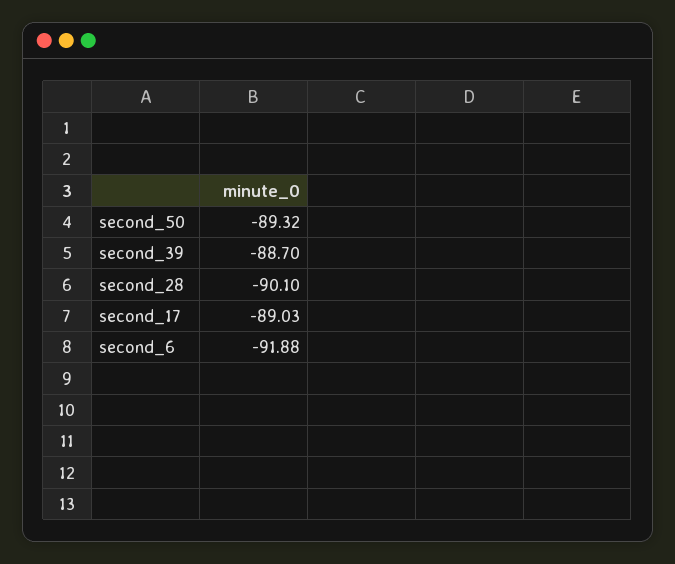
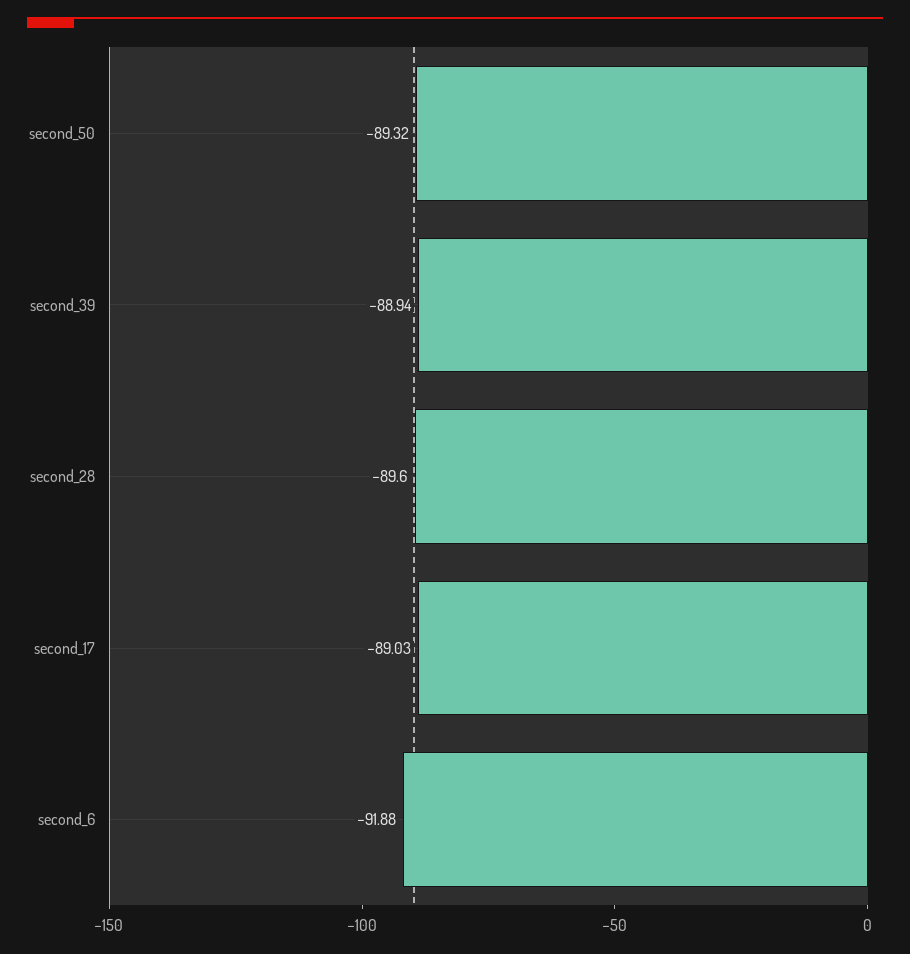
  {
    "second_50": -89.32,
-   "second_39": -88.7,
+   "second_39": -88.94,
-   "second_28": -90.1,
+   "second_28": -89.6,
    "second_17": -89.03,
    "second_6": -91.88
  }

